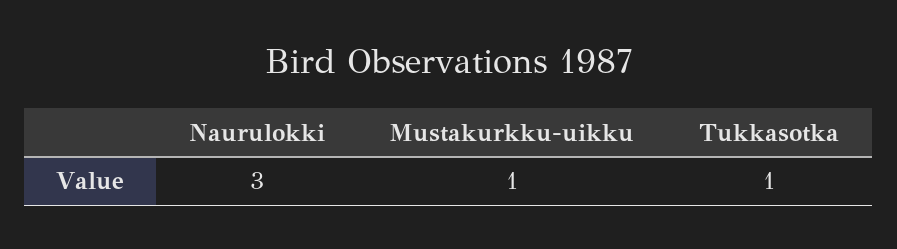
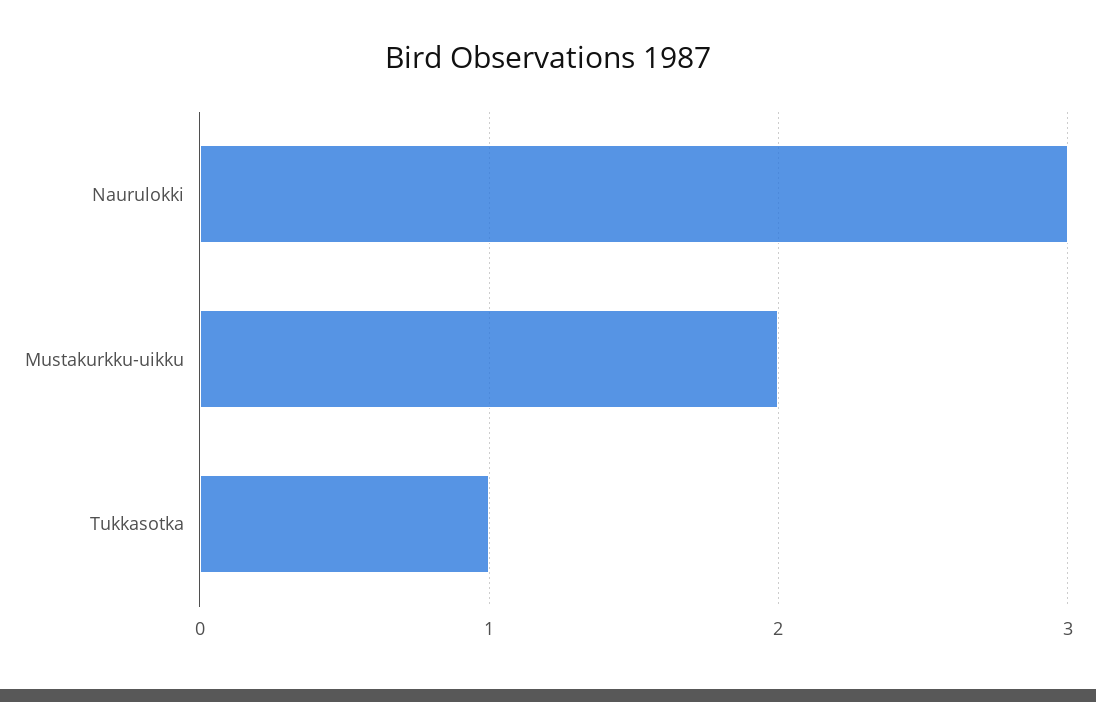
  {
    "Naurulokki": 3,
-   "Mustakurkku-uikku": 1,
+   "Mustakurkku-uikku": 2,
    "Tukkasotka": 1
  }

